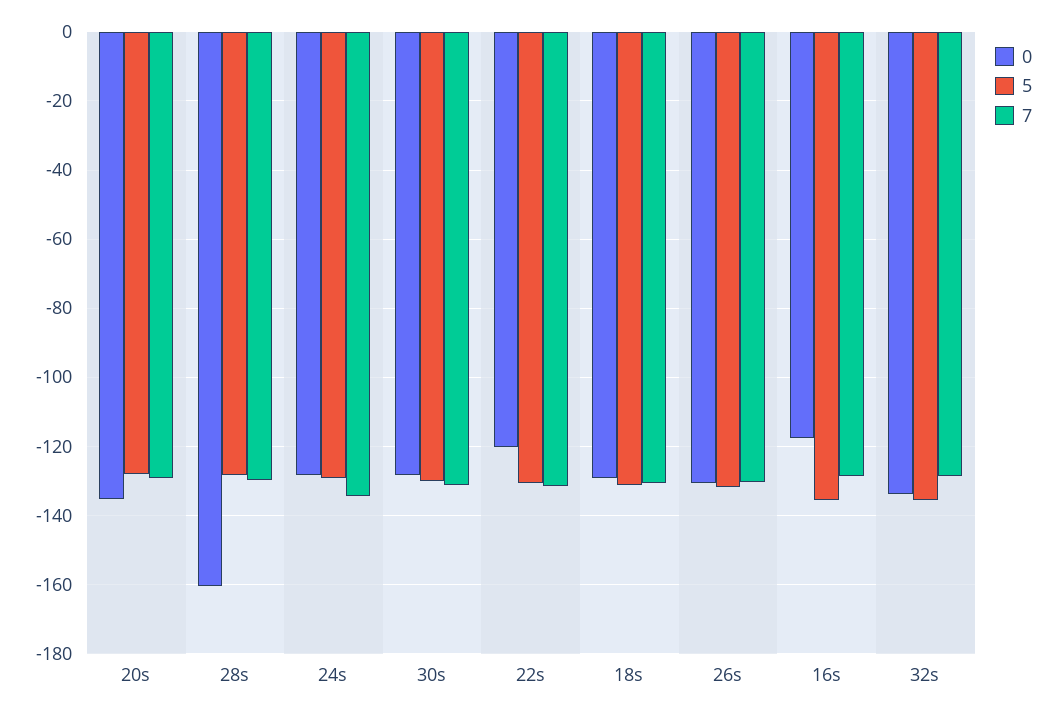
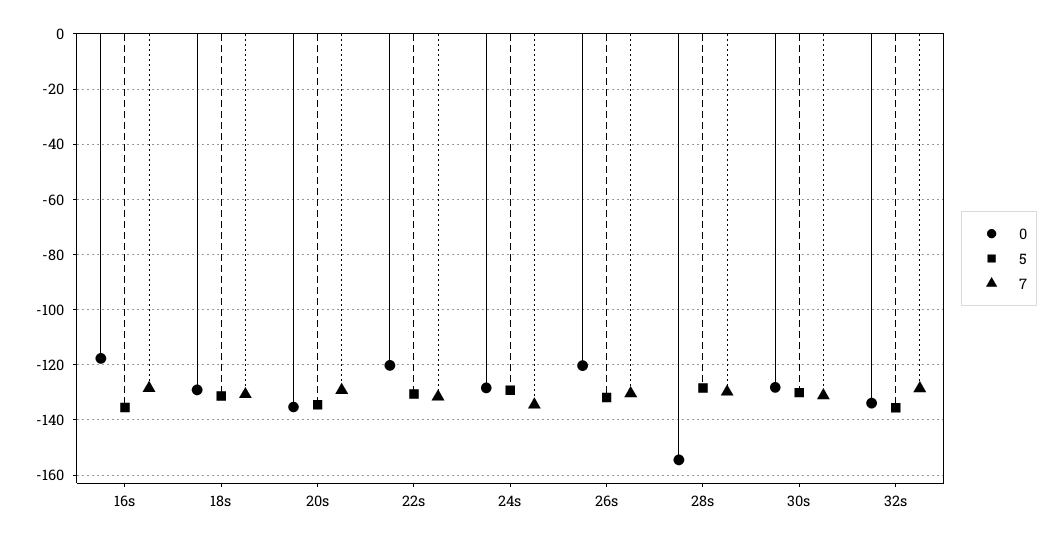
  {
    "0": {
      "20s": -136,
-     "28s": -160,
+     "28s": -155,
      "24s": -128,
      "30s": -128,
      "22s": -120,
      "18s": -130,
-     "26s": -130,
+     "26s": -120,
      "16s": -118,
      "32s": -134
    },
    "5": {
-     "20s": -128,
+     "20s": -135,
      "28s": -128,
      "24s": -130,
      "30s": -130,
      "22s": -130,
      "18s": -132,
      "26s": -132,
      "16s": -136,
      "32s": -136
    },
    "7": {
      "20s": -130,
      "28s": -130,
      "24s": -134,
      "30s": -132,
      "22s": -132,
      "18s": -130,
      "26s": -130,
      "16s": -128,
      "32s": -128
    }
  }

